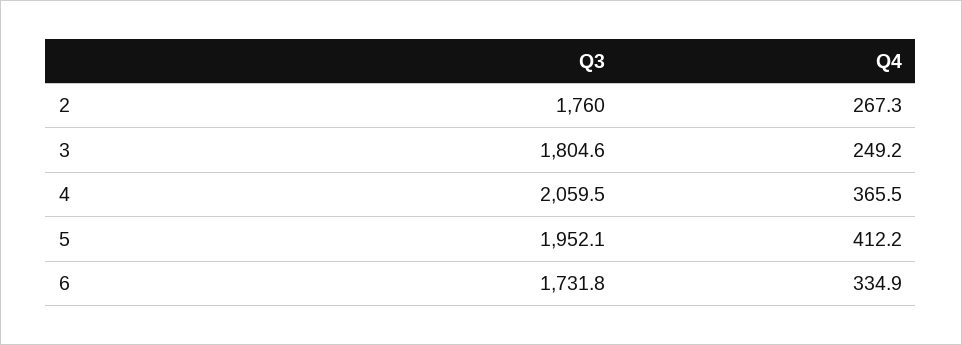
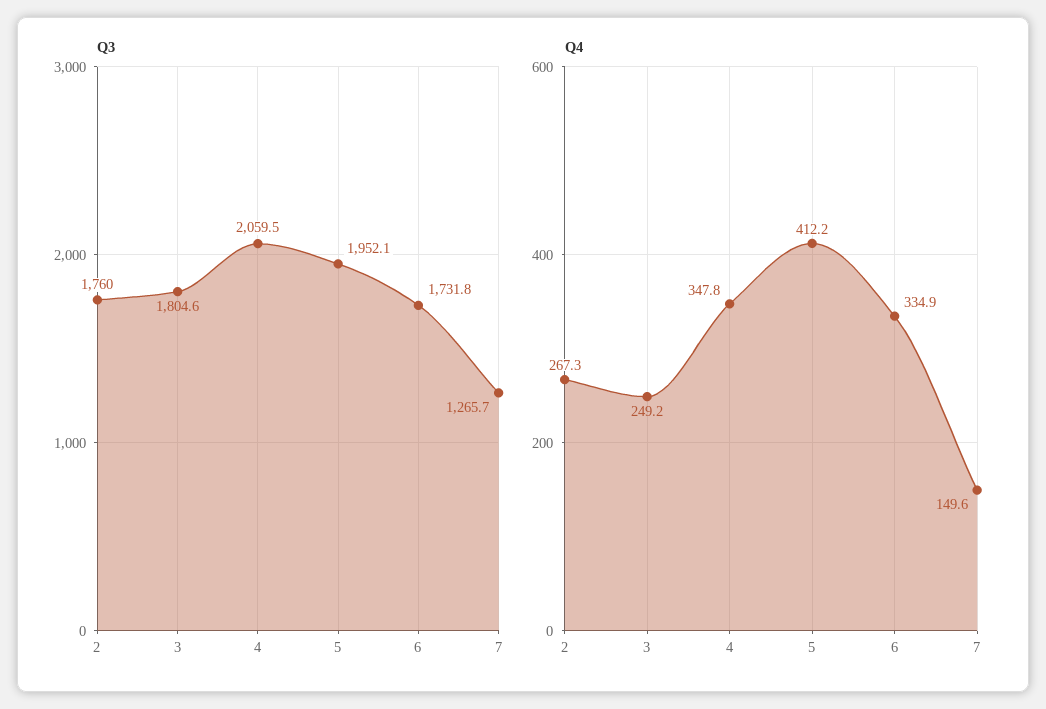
  {
    "Q3": {
      "2": 1760,
      "3": 1804.6,
      "4": 2059.5,
      "5": 1952.1,
-     "6": 1731.8
+     "6": 1731.8,
+     "7": 1265.7
    },
    "Q4": {
      "2": 267.3,
      "3": 249.2,
-     "4": 365.5,
+     "4": 347.8,
      "5": 412.2,
-     "6": 334.9
+     "6": 334.9,
+     "7": 149.6
    }
  }

